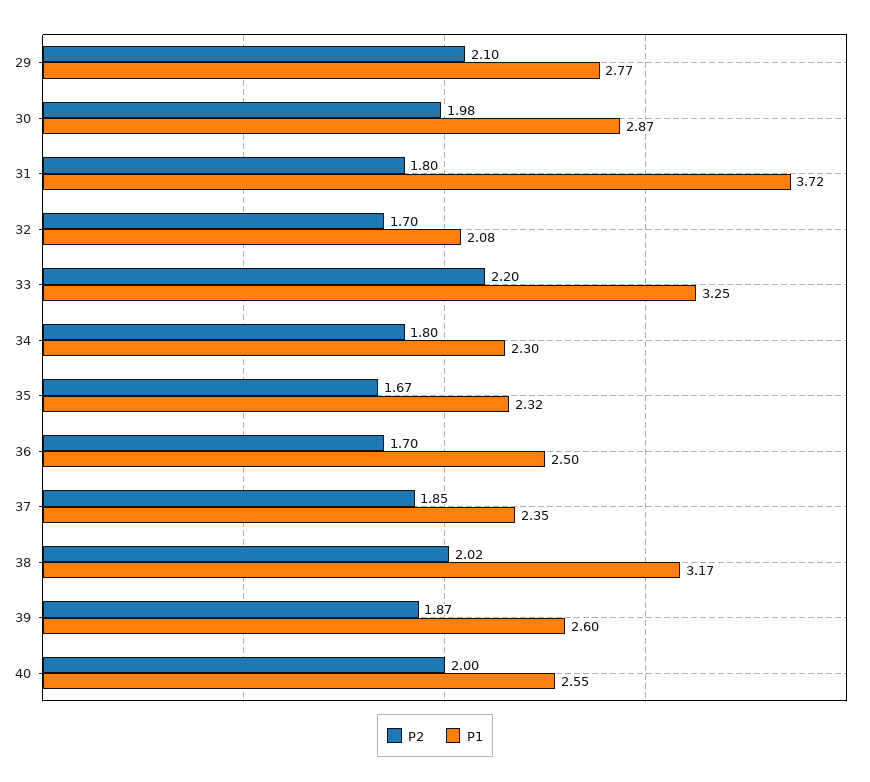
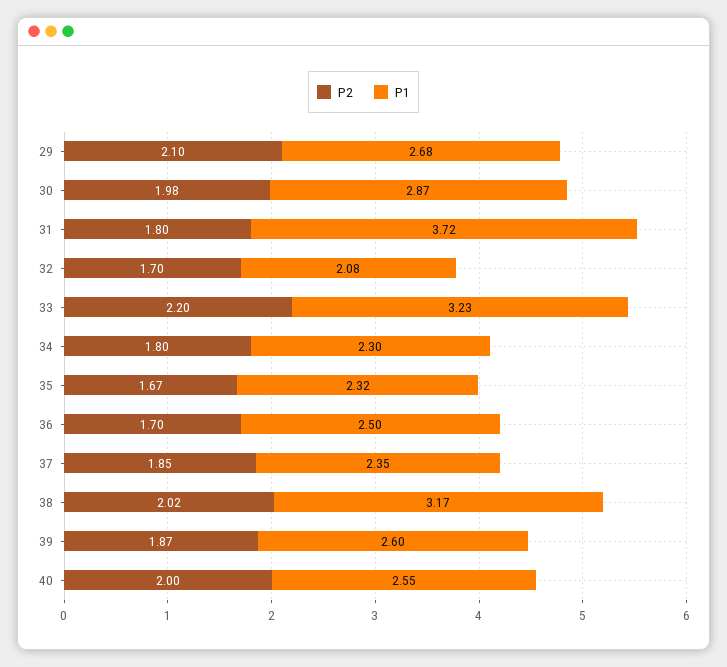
  {
    "P2": {
      "29": 2.1,
      "30": 1.98,
      "31": 1.8,
      "32": 1.7,
      "33": 2.2,
      "34": 1.8,
      "35": 1.67,
      "36": 1.7,
      "37": 1.85,
      "38": 2.02,
      "39": 1.87,
      "40": 2
    },
    "P1": {
-     "29": 2.77,
+     "29": 2.68,
      "30": 2.87,
      "31": 3.72,
      "32": 2.08,
-     "33": 3.25,
+     "33": 3.23,
      "34": 2.3,
      "35": 2.32,
      "36": 2.5,
      "37": 2.35,
      "38": 3.17,
      "39": 2.6,
      "40": 2.55
    }
  }

